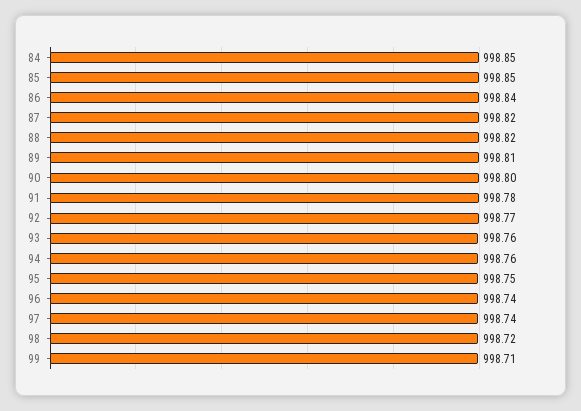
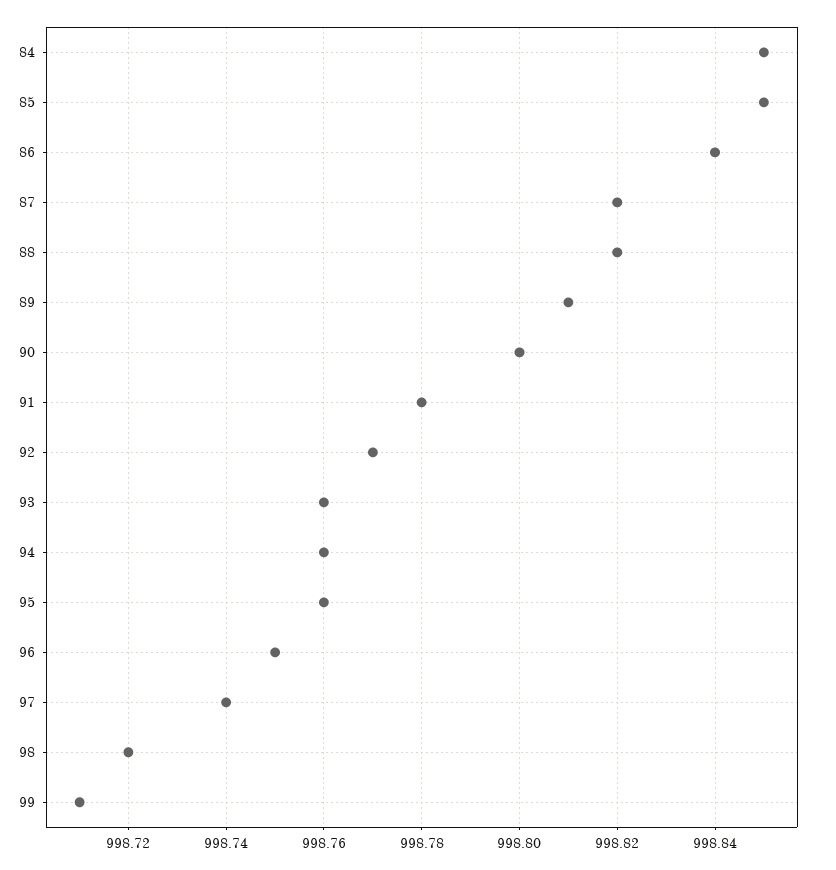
  {
    "84": 998.85,
    "85": 998.85,
    "86": 998.84,
    "87": 998.82,
    "88": 998.82,
    "89": 998.81,
    "90": 998.8,
    "91": 998.78,
    "92": 998.77,
    "93": 998.76,
    "94": 998.76,
-   "95": 998.75,
+   "95": 998.76,
-   "96": 998.74,
+   "96": 998.75,
    "97": 998.74,
    "98": 998.72,
    "99": 998.71
  }

